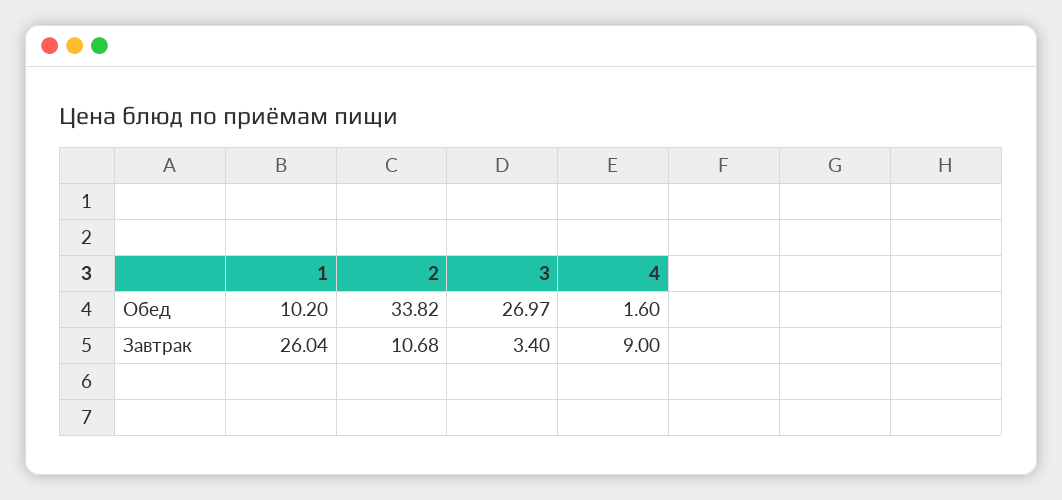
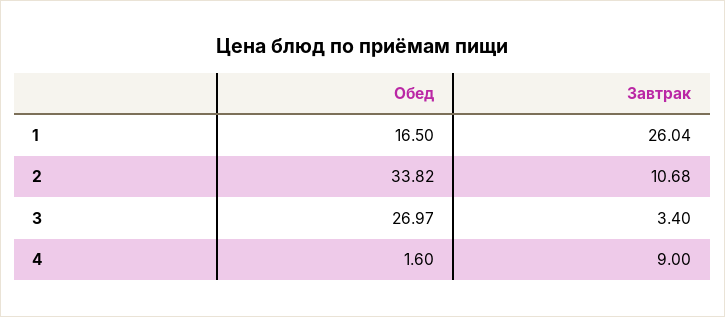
  {
    "1": {
-     "Обед": 10.2,
+     "Обед": 16.5,
      "Завтрак": 26.04
    },
    "2": {
      "Обед": 33.82,
      "Завтрак": 10.68
    },
    "3": {
      "Обед": 26.97,
      "Завтрак": 3.4
    },
    "4": {
      "Обед": 1.6,
      "Завтрак": 9
    }
  }

